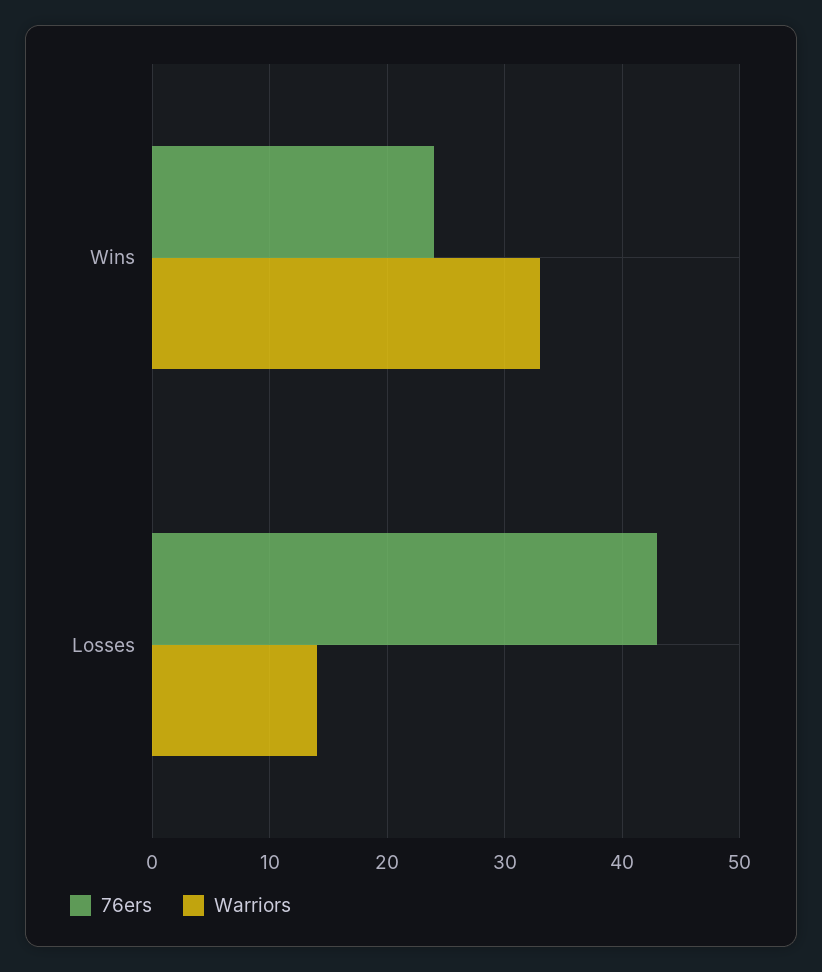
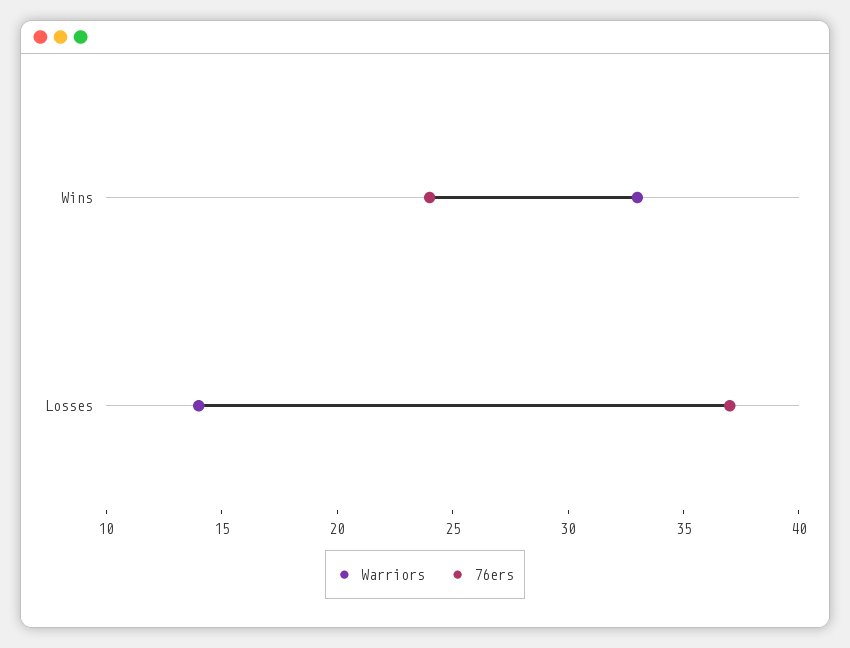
  {
    "76ers": {
      "Wins": 24,
-     "Losses": 43
+     "Losses": 37
    },
    "Warriors": {
      "Wins": 33,
      "Losses": 14
    }
  }

